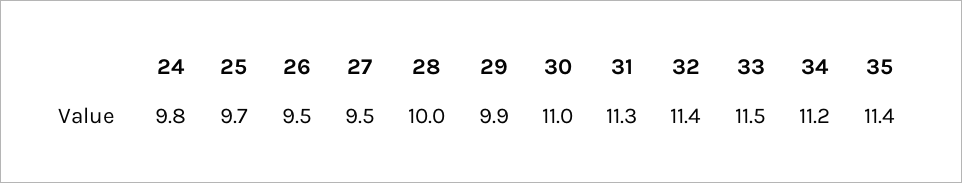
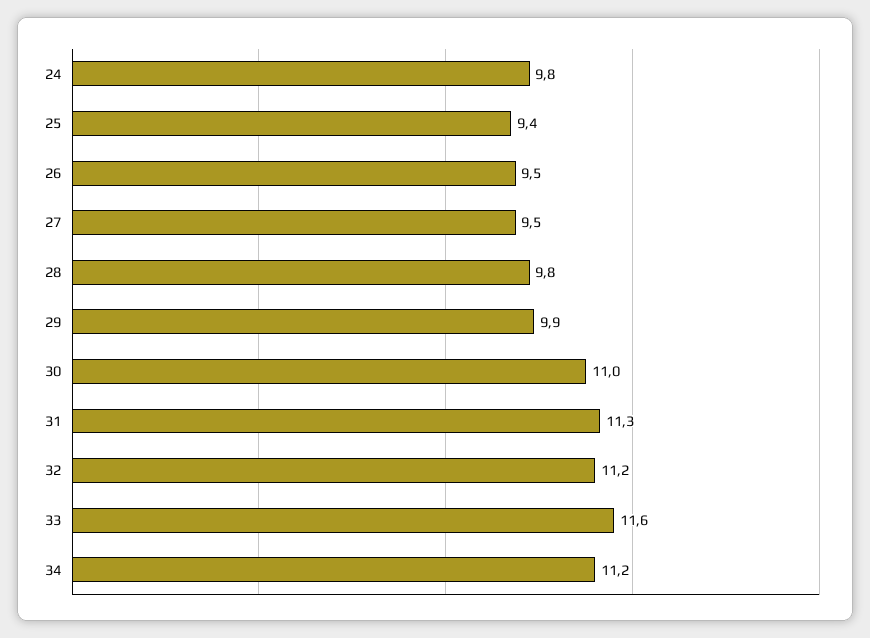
  {
    "24": 9.8,
-   "25": 9.7,
+   "25": 9.4,
    "26": 9.5,
    "27": 9.5,
-   "28": 10,
+   "28": 9.8,
    "29": 9.9,
    "30": 11,
    "31": 11.3,
-   "32": 11.4,
+   "32": 11.2,
-   "33": 11.5,
+   "33": 11.6,
-   "34": 11.2,
+   "34": 11.2
-   "35": 11.4
  }

